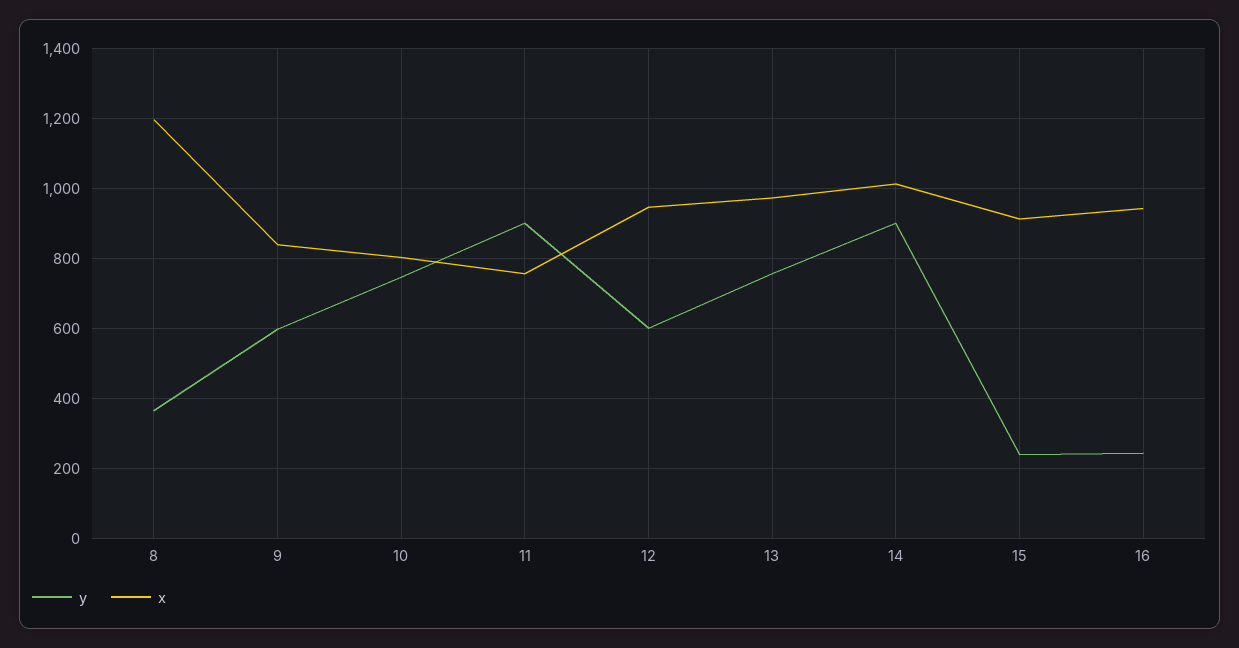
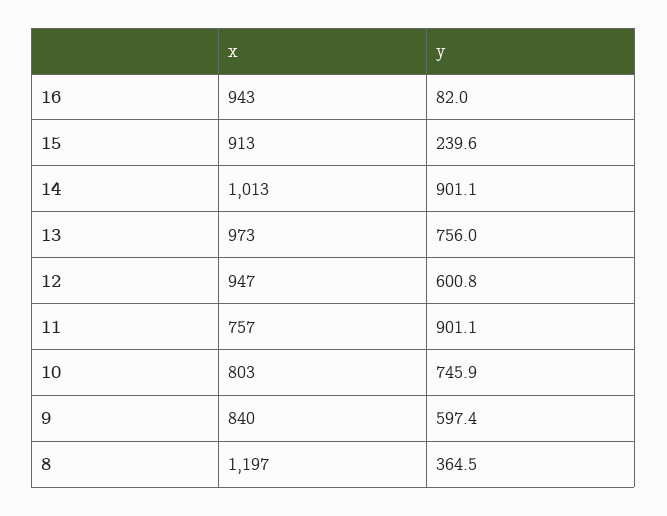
  {
    "y": {
      "8": 364.5,
      "9": 597.4,
      "10": 745.9,
      "11": 901.1,
      "12": 600.8,
      "13": 756,
      "14": 901.1,
      "15": 239.6,
-     "16": 240
+     "16": 82
    },
    "x": {
      "8": 1197,
      "9": 840,
      "10": 803,
      "11": 757,
      "12": 947,
      "13": 973,
      "14": 1013,
      "15": 913,
      "16": 943
    }
  }

